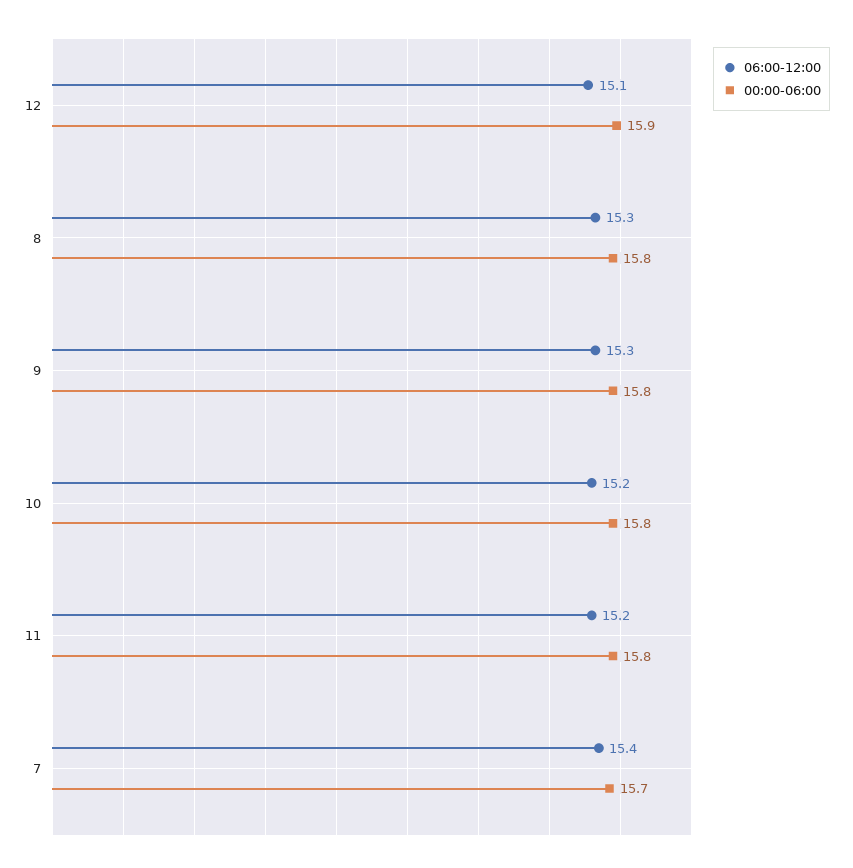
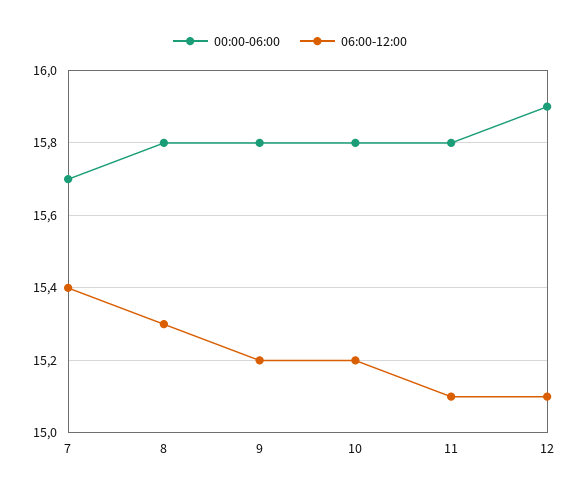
  {
    "06:00-12:00": {
      "12": 15.1,
      "8": 15.3,
-     "9": 15.3,
+     "9": 15.2,
      "10": 15.2,
-     "11": 15.2,
+     "11": 15.1,
      "7": 15.4
    },
    "00:00-06:00": {
      "12": 15.9,
      "8": 15.8,
      "9": 15.8,
      "10": 15.8,
      "11": 15.8,
      "7": 15.7
    }
  }

